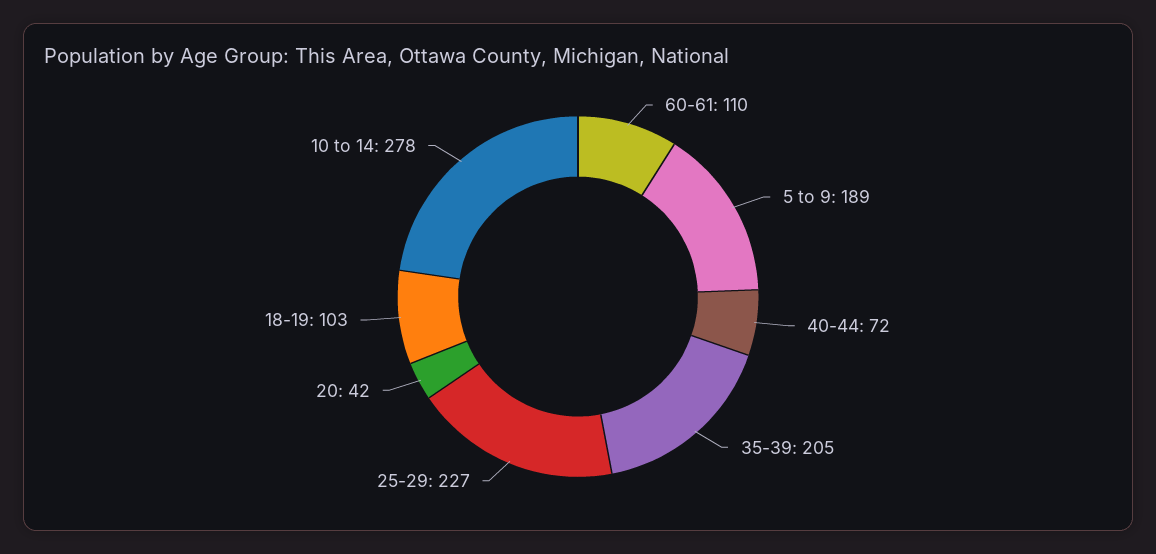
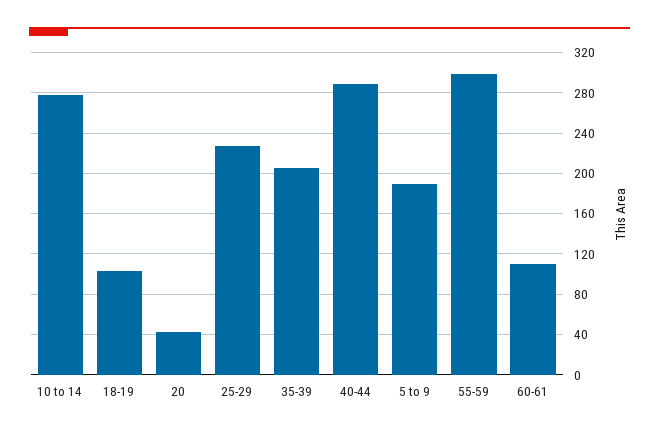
  {
    "60-61": 110,
    "5 to 9": 189,
-   "40-44": 72,
+   "40-44": 290,
    "35-39": 205,
    "25-29": 227,
    "20": 42,
    "18-19": 103,
-   "10 to 14": 278
+   "10 to 14": 278,
+   "55-59": 300
  }

